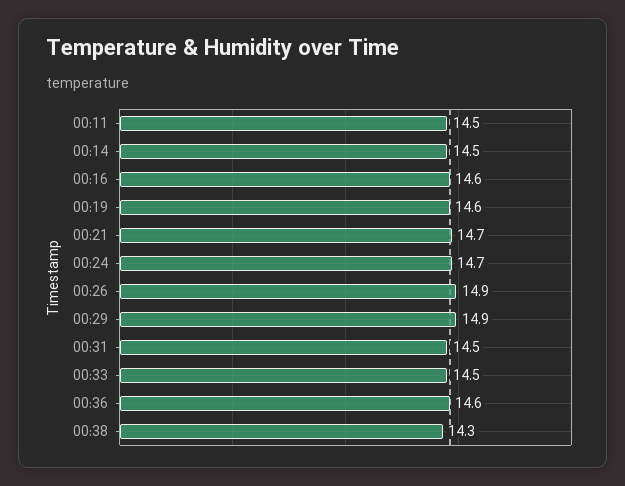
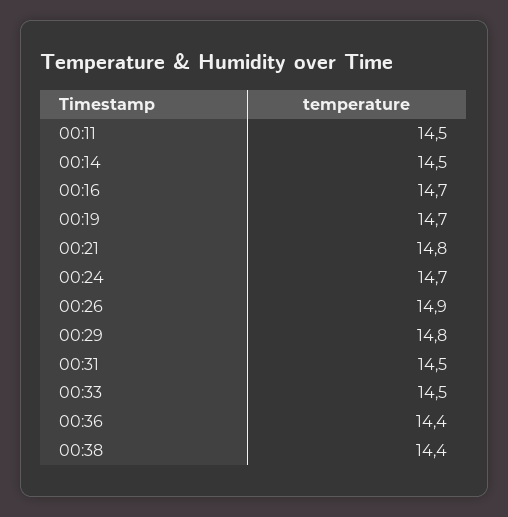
  {
    "00:11": 14.5,
    "00:14": 14.5,
-   "00:16": 14.6,
+   "00:16": 14.7,
-   "00:19": 14.6,
+   "00:19": 14.7,
-   "00:21": 14.7,
+   "00:21": 14.8,
    "00:24": 14.7,
    "00:26": 14.9,
-   "00:29": 14.9,
+   "00:29": 14.8,
    "00:31": 14.5,
    "00:33": 14.5,
-   "00:36": 14.6,
+   "00:36": 14.4,
-   "00:38": 14.3
+   "00:38": 14.4
  }

